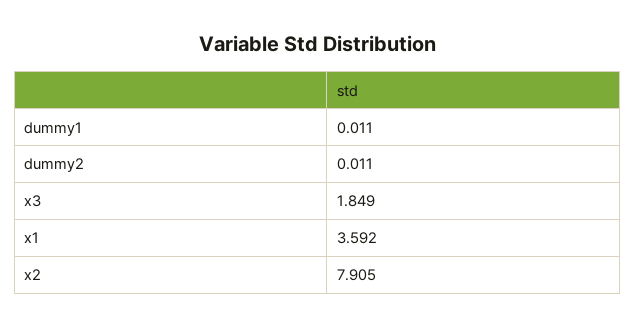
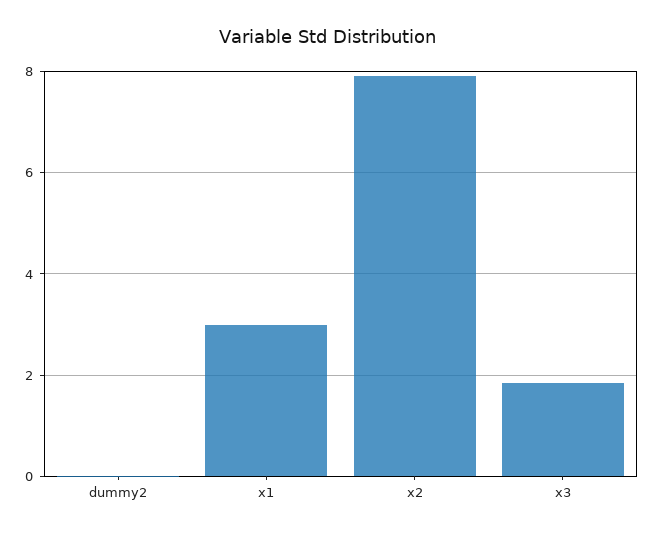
  {
-   "dummy1": 0.011,
    "dummy2": 0.011,
    "x3": 1.849,
-   "x1": 3.592,
+   "x1": 3,
    "x2": 7.905
  }

